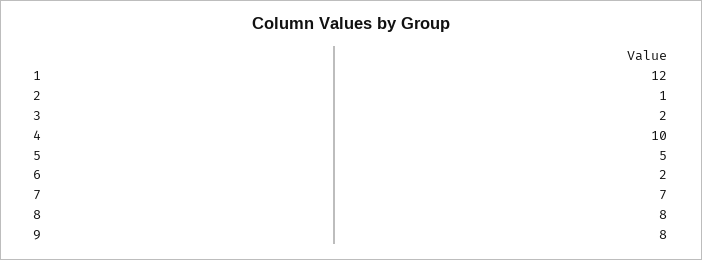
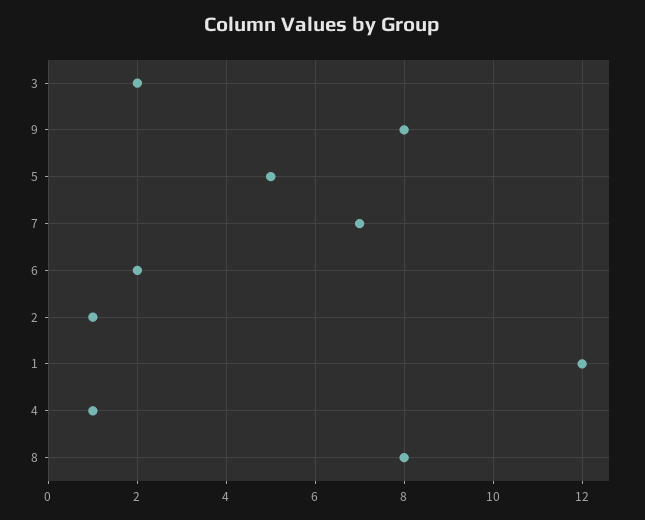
  {
    "1": 12,
    "2": 1,
    "3": 2,
-   "4": 10,
+   "4": 1,
    "5": 5,
    "6": 2,
    "7": 7,
    "8": 8,
    "9": 8
  }

